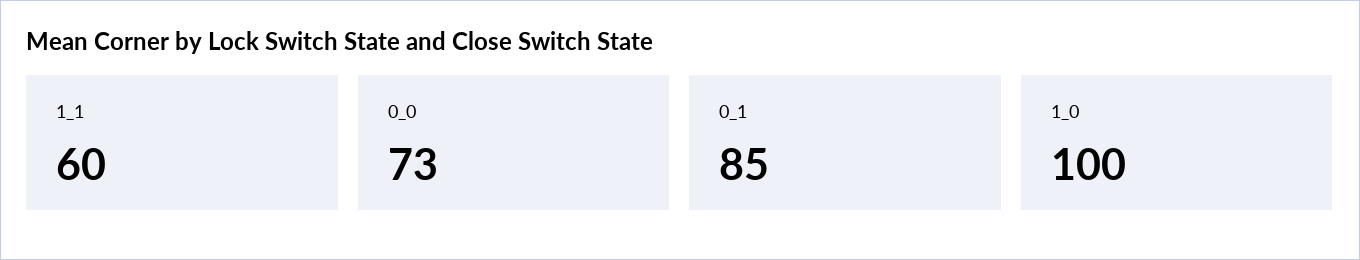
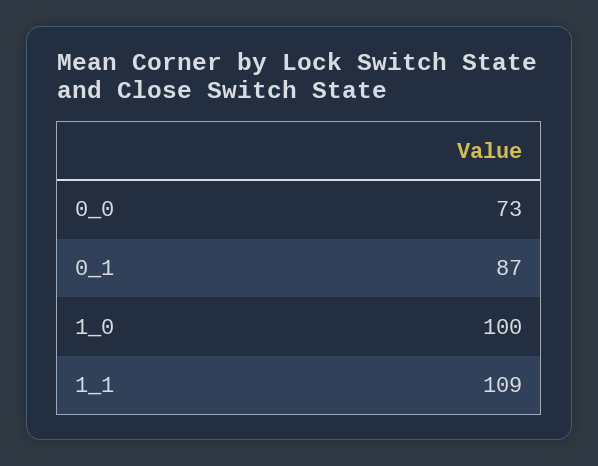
  {
-   "1_1": 60,
+   "1_1": 109,
    "0_0": 73,
-   "0_1": 85,
+   "0_1": 87,
    "1_0": 100
  }

